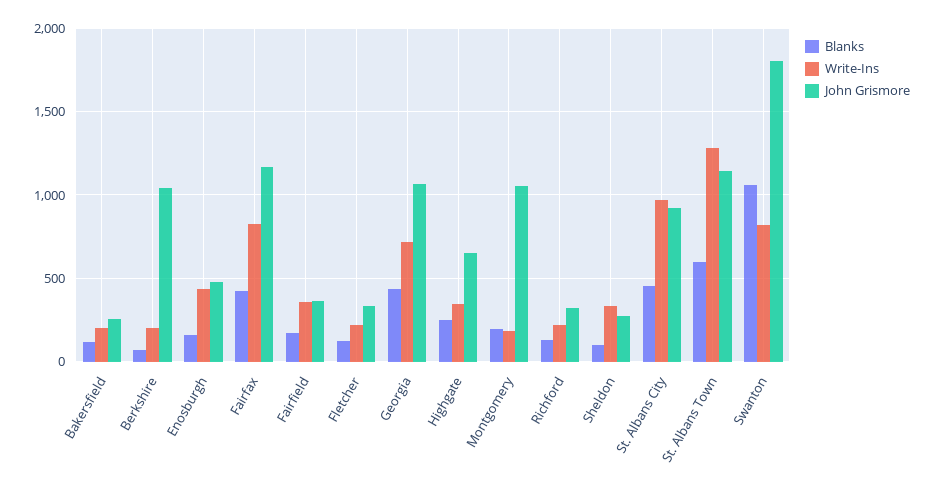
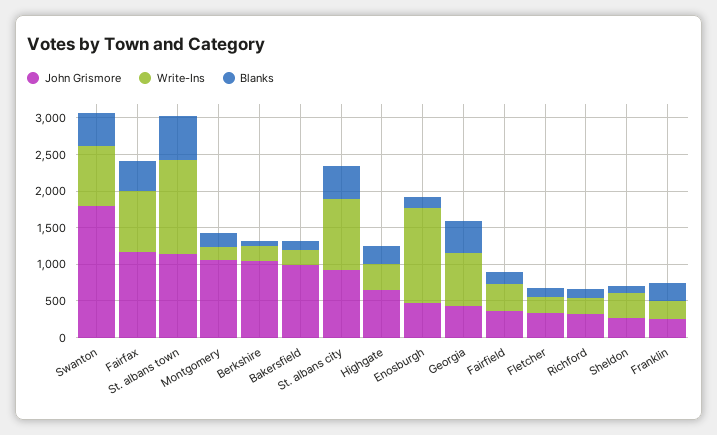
  {
    "Blanks": {
      "Bakersfield": 100,
      "Berkshire": 50,
      "Enosburgh": 150,
      "Fairfax": 400,
      "Fairfield": 150,
      "Fletcher": 150,
      "Georgia": 450,
      "Highgate": 250,
      "Montgomery": 200,
      "Richford": 150,
      "Sheldon": 100,
      "St. Albans City": 450,
      "St. Albans Town": 600,
-     "Swanton": 1050
+     "Swanton": 500,
+     "Franklin": 250
    },
    "Write-Ins": {
      "Bakersfield": 200,
      "Berkshire": 200,
-     "Enosburgh": 450,
+     "Enosburgh": 1250,
      "Fairfax": 850,
      "Fairfield": 350,
      "Fletcher": 200,
      "Georgia": 700,
      "Highgate": 350,
      "Montgomery": 200,
      "Richford": 200,
      "Sheldon": 350,
      "St. Albans City": 950,
      "St. Albans Town": 1300,
-     "Swanton": 800
+     "Swanton": 800,
+     "Franklin": 250
    },
    "John Grismore": {
-     "Bakersfield": 250,
+     "Bakersfield": 1000,
      "Berkshire": 1050,
      "Enosburgh": 500,
      "Fairfax": 1150,
      "Fairfield": 350,
      "Fletcher": 350,
-     "Georgia": 1050,
+     "Georgia": 500,
      "Highgate": 650,
      "Montgomery": 1050,
      "Richford": 300,
      "Sheldon": 250,
      "St. Albans City": 900,
      "St. Albans Town": 1150,
-     "Swanton": 1800
+     "Swanton": 1800,
+     "Franklin": 250
    }
  }

